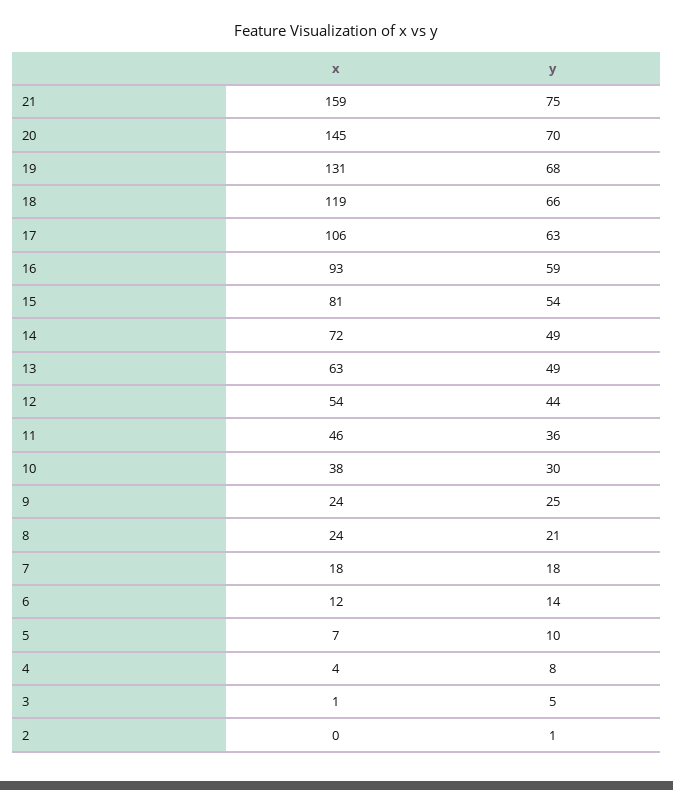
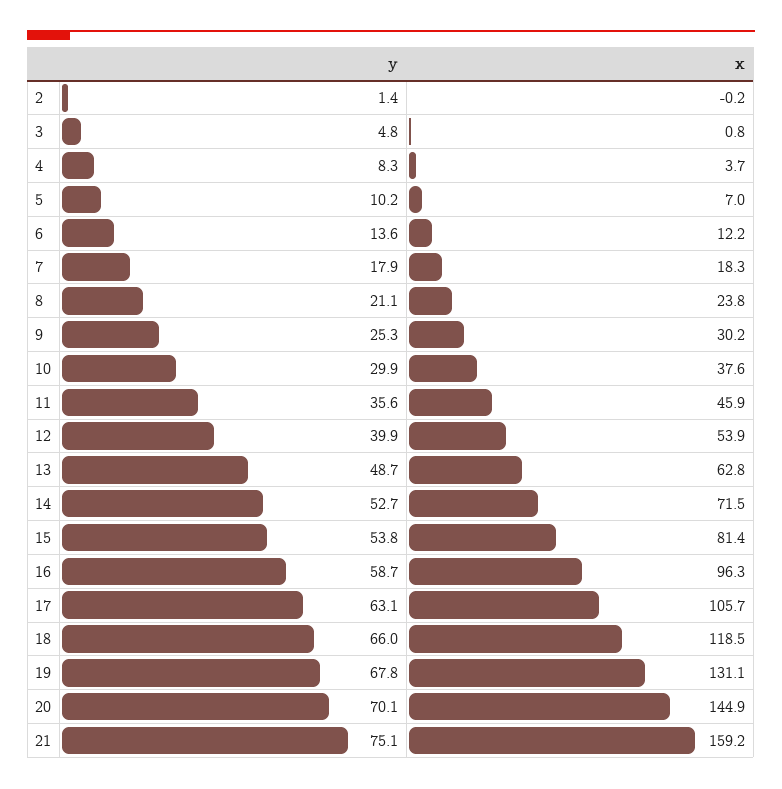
  {
    "x": {
      "21": 159.2,
      "20": 144.9,
      "19": 131.1,
      "18": 118.5,
      "17": 105.7,
-     "16": 93,
+     "16": 96.3,
      "15": 81.4,
      "14": 71.5,
      "13": 62.8,
      "12": 53.9,
      "11": 45.9,
      "10": 37.6,
-     "9": 24,
+     "9": 30.2,
      "8": 23.8,
      "7": 18.3,
      "6": 12.2,
      "5": 7,
      "4": 3.7,
      "3": 0.8,
      "2": -0.2
    },
    "y": {
      "21": 75.1,
      "20": 70.1,
      "19": 67.8,
      "18": 66,
      "17": 63.1,
      "16": 58.7,
      "15": 53.8,
-     "14": 49,
+     "14": 52.7,
      "13": 48.7,
-     "12": 44,
+     "12": 39.9,
      "11": 35.6,
      "10": 29.9,
      "9": 25.3,
      "8": 21.1,
      "7": 17.9,
      "6": 13.6,
      "5": 10.2,
      "4": 8.3,
      "3": 4.8,
      "2": 1.4
    }
  }

